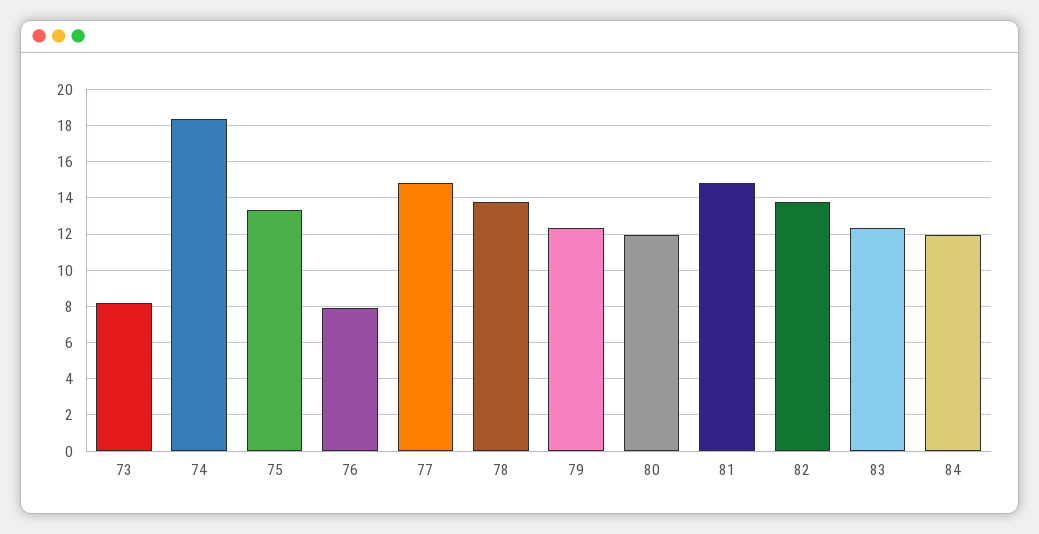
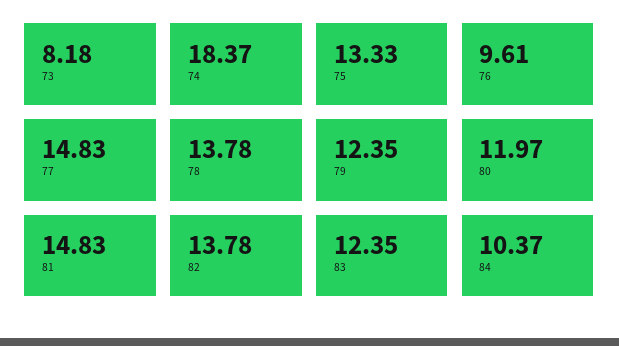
  {
    "73": 8.18,
    "74": 18.37,
    "75": 13.33,
-   "76": 8,
+   "76": 9.61,
    "77": 14.83,
    "78": 13.78,
    "79": 12.35,
    "80": 11.97,
    "81": 14.83,
    "82": 13.78,
    "83": 12.35,
-   "84": 12
+   "84": 10.37
  }

